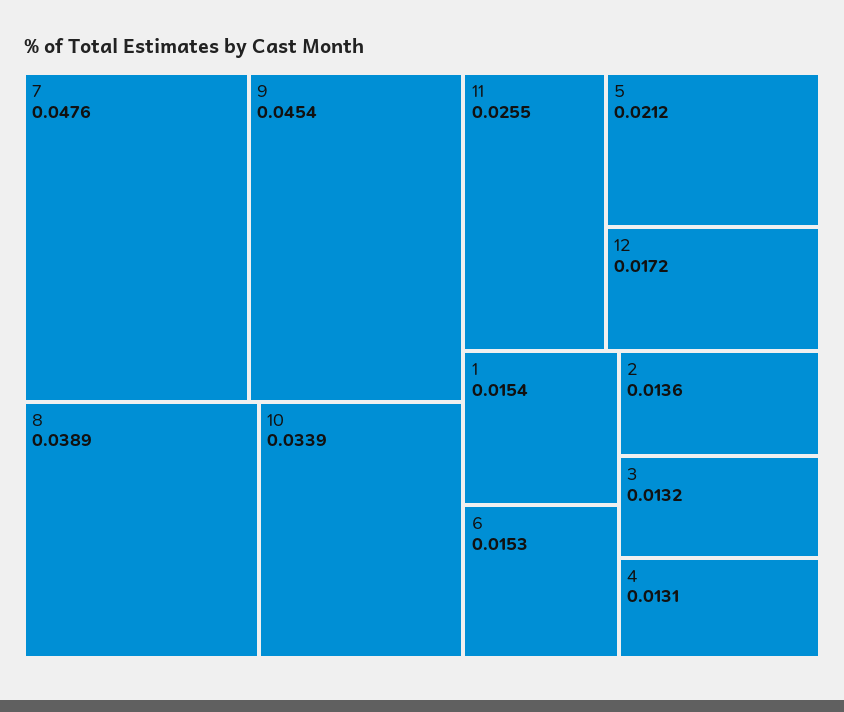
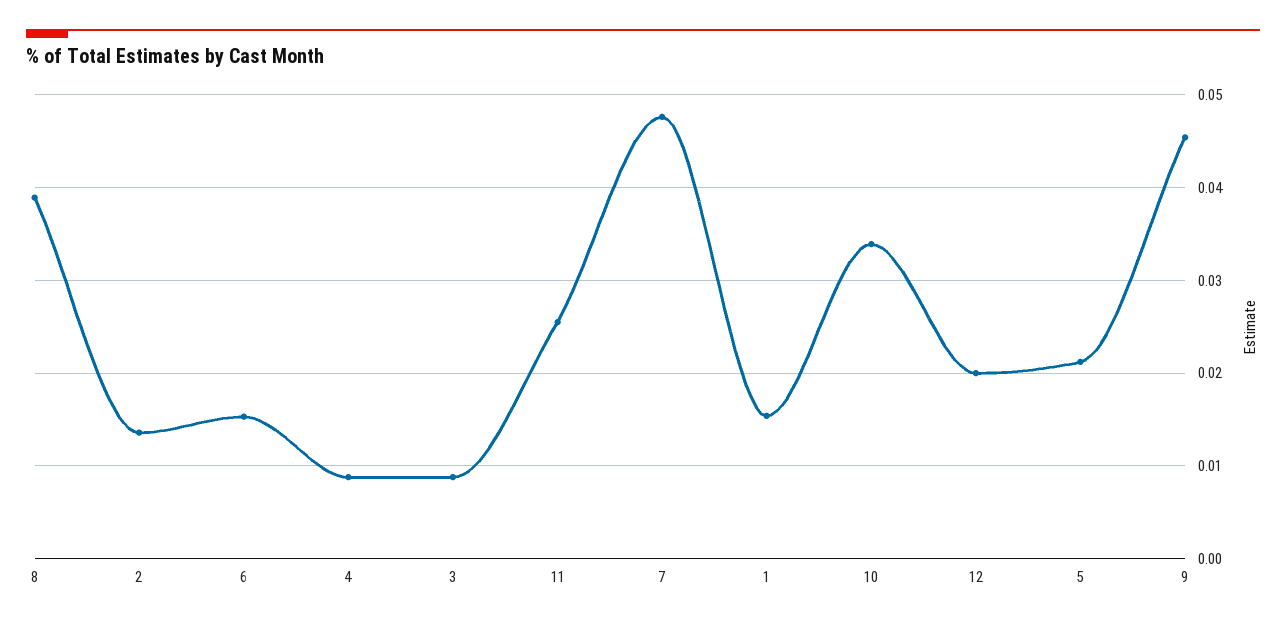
  {
    "7": 0.0476,
    "9": 0.0454,
    "8": 0.0389,
    "10": 0.0339,
    "11": 0.0255,
    "5": 0.0212,
-   "12": 0.0172,
+   "12": 0.02,
    "1": 0.0154,
    "6": 0.0153,
    "2": 0.0136,
-   "3": 0.0132,
+   "3": 0.009,
-   "4": 0.0131
+   "4": 0.009
  }

